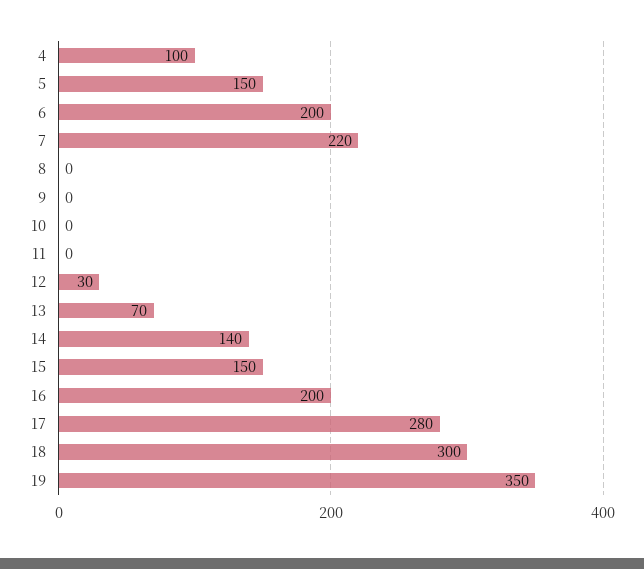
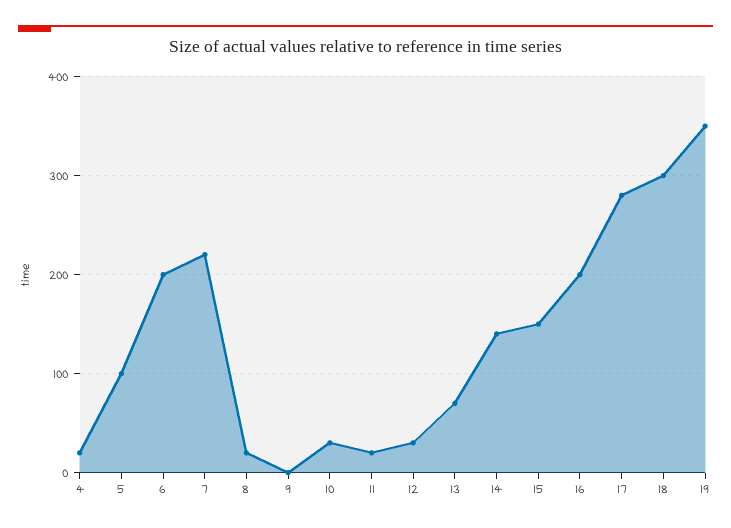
  {
-   "4": 100,
+   "4": 20,
-   "5": 150,
+   "5": 100,
    "6": 200,
    "7": 220,
-   "8": 0,
+   "8": 20,
    "9": 0,
-   "10": 0,
+   "10": 30,
-   "11": 0,
+   "11": 20,
    "12": 30,
    "13": 70,
    "14": 140,
    "15": 150,
    "16": 200,
    "17": 280,
    "18": 300,
    "19": 350
  }

